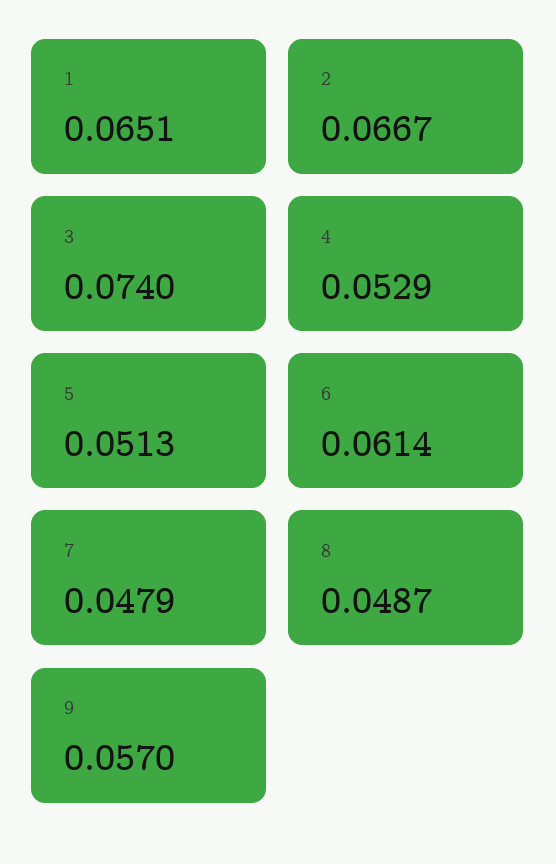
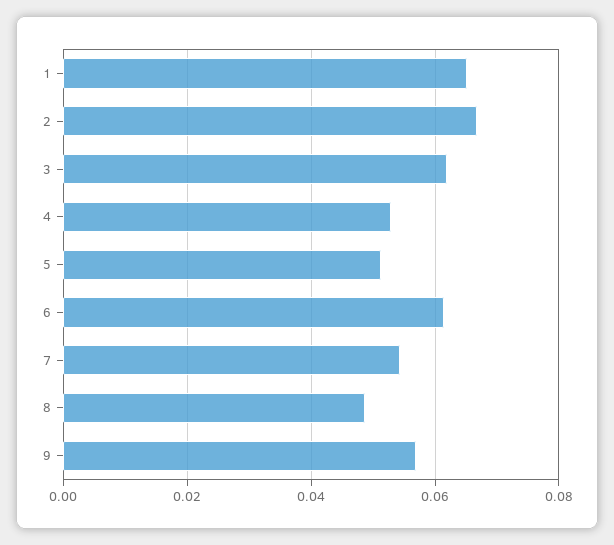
  {
    "1": 0.0651,
    "2": 0.0667,
-   "3": 0.074,
+   "3": 0.062,
    "4": 0.0529,
    "5": 0.0513,
    "6": 0.0614,
-   "7": 0.0479,
+   "7": 0.054,
    "8": 0.0487,
    "9": 0.057
  }

